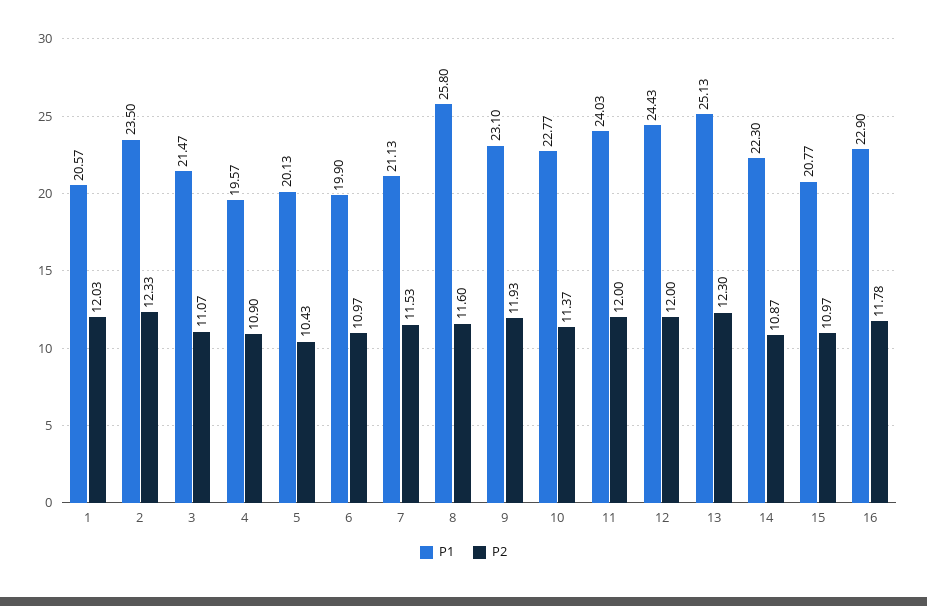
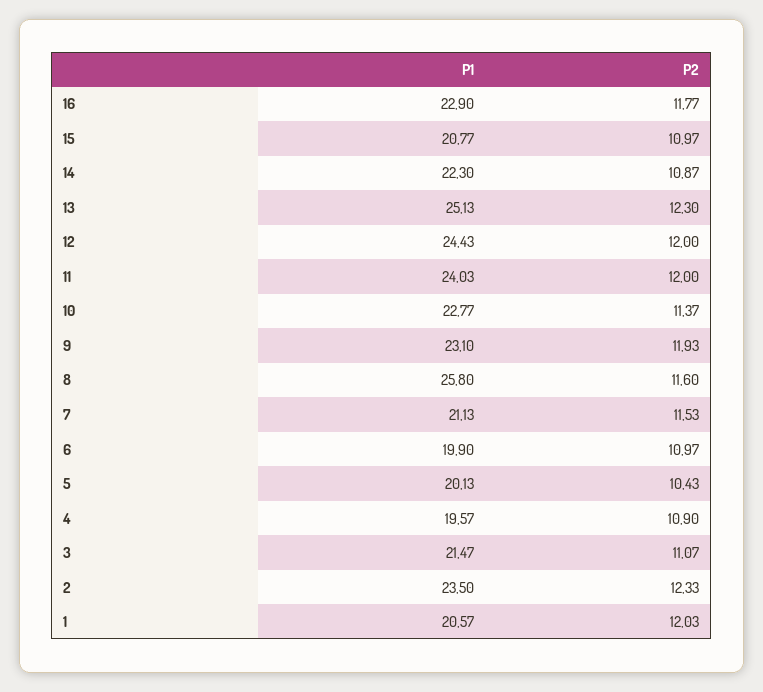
  {
    "P1": {
      "1": 20.57,
      "2": 23.5,
      "3": 21.47,
      "4": 19.57,
      "5": 20.13,
      "6": 19.9,
      "7": 21.13,
      "8": 25.8,
      "9": 23.1,
      "10": 22.77,
      "11": 24.03,
      "12": 24.43,
      "13": 25.13,
      "14": 22.3,
      "15": 20.77,
      "16": 22.9
    },
    "P2": {
      "1": 12.03,
      "2": 12.33,
      "3": 11.07,
      "4": 10.9,
      "5": 10.43,
      "6": 10.97,
      "7": 11.53,
      "8": 11.6,
      "9": 11.93,
      "10": 11.37,
      "11": 12,
      "12": 12,
      "13": 12.3,
      "14": 10.87,
      "15": 10.97,
-     "16": 11.78
+     "16": 11.77
    }
  }

